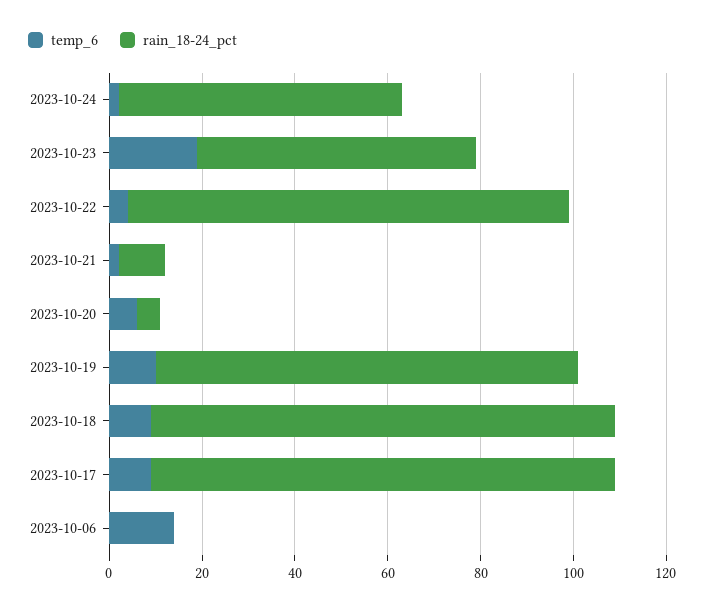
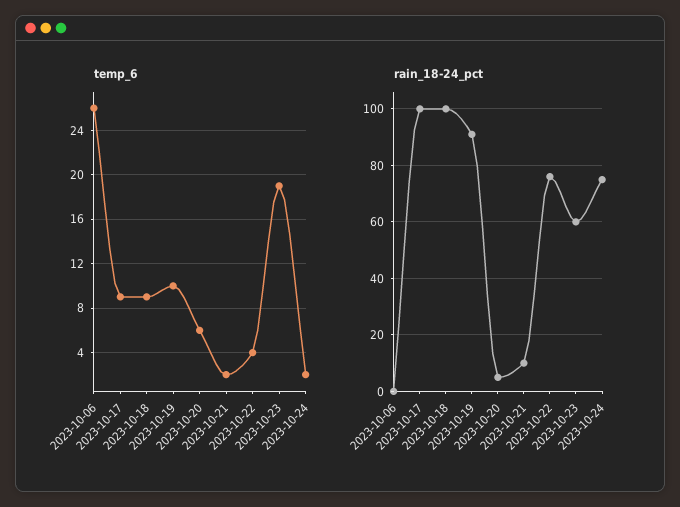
  {
    "temp_6": {
      "2023-10-24": 2,
      "2023-10-23": 19,
      "2023-10-22": 4,
      "2023-10-21": 2,
      "2023-10-20": 6,
      "2023-10-19": 10,
      "2023-10-18": 9,
      "2023-10-17": 9,
-     "2023-10-06": 15
+     "2023-10-06": 26
    },
    "rain_18-24_pct": {
-     "2023-10-24": 60,
+     "2023-10-24": 75,
      "2023-10-23": 60,
-     "2023-10-22": 95,
+     "2023-10-22": 75,
      "2023-10-21": 10,
      "2023-10-20": 5,
      "2023-10-19": 90,
      "2023-10-18": 100,
      "2023-10-17": 100,
      "2023-10-06": 0
    }
  }

